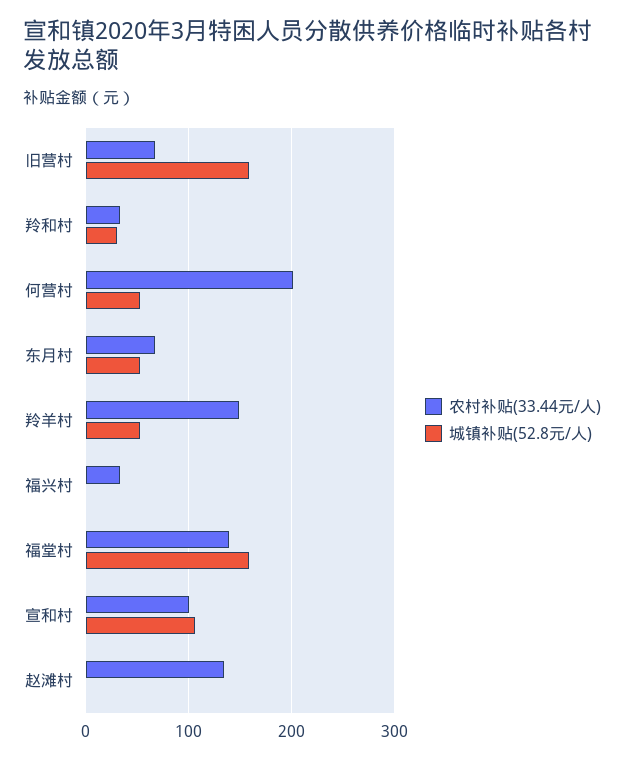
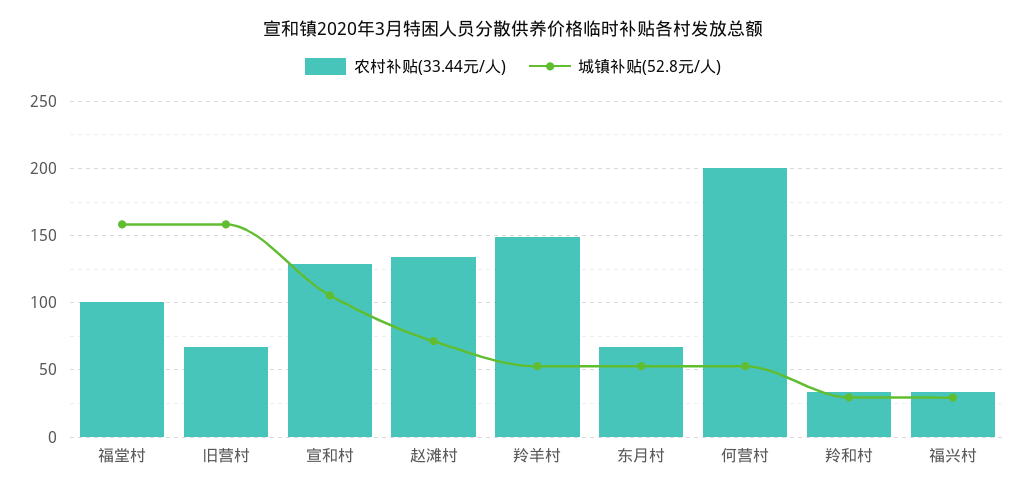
  {
    "农村补贴(33.44元/人)": {
      "旧营村": 65,
      "羚和村": 35,
      "何营村": 200,
      "东月村": 65,
      "羚羊村": 150,
      "福兴村": 35,
-     "福堂村": 140,
+     "福堂村": 100,
-     "宣和村": 100,
+     "宣和村": 130,
      "赵滩村": 135
    },
    "城镇补贴(52.8元/人)": {
      "旧营村": 160,
      "羚和村": 30,
      "何营村": 55,
      "东月村": 55,
      "羚羊村": 55,
-     "福兴村": 0,
+     "福兴村": 30,
      "福堂村": 160,
      "宣和村": 105,
-     "赵滩村": 0
+     "赵滩村": 70
    }
  }

